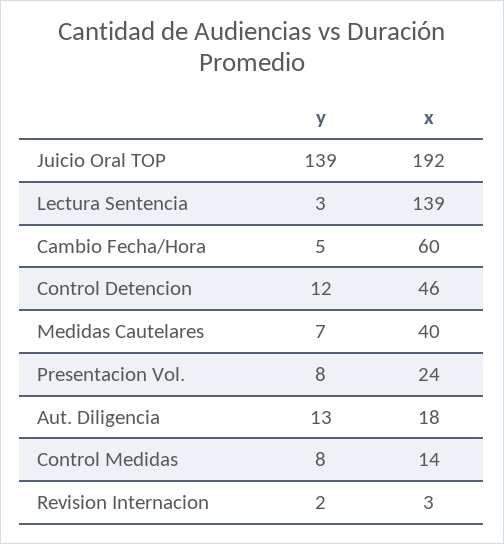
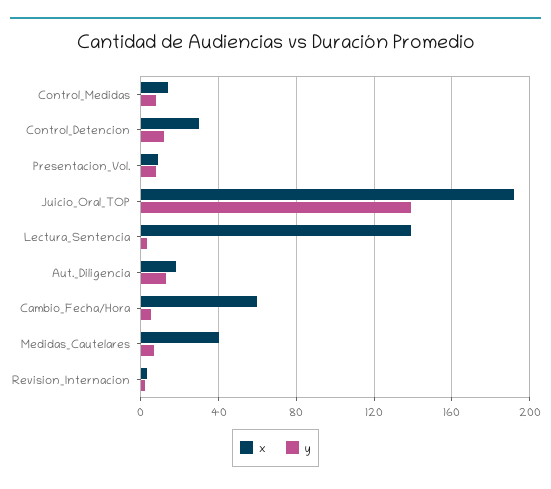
  {
    "y": {
      "Juicio Oral TOP": 139,
      "Lectura Sentencia": 3,
      "Cambio Fecha/Hora": 5,
      "Control Detencion": 12,
      "Medidas Cautelares": 7,
      "Presentacion Vol.": 8,
      "Aut. Diligencia": 13,
      "Control Medidas": 8,
      "Revision Internacion": 2
    },
    "x": {
      "Juicio Oral TOP": 192,
      "Lectura Sentencia": 139,
      "Cambio Fecha/Hora": 60,
-     "Control Detencion": 46,
+     "Control Detencion": 30,
      "Medidas Cautelares": 40,
-     "Presentacion Vol.": 24,
+     "Presentacion Vol.": 10,
      "Aut. Diligencia": 18,
      "Control Medidas": 14,
      "Revision Internacion": 3
    }
  }

